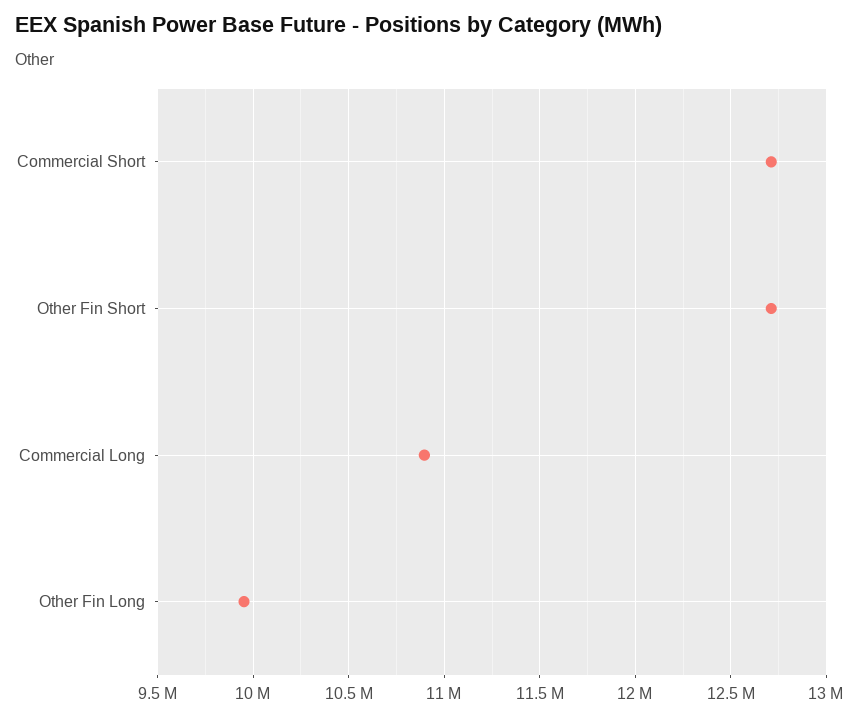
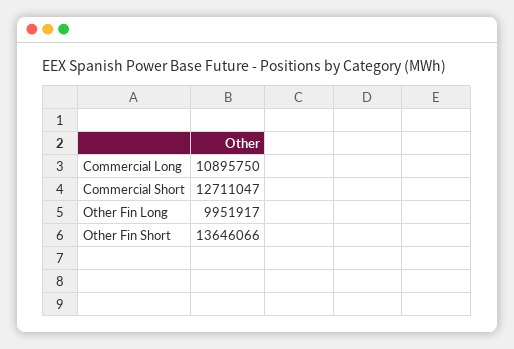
  {
    "Commercial Short": 12711047,
-   "Other Fin Short": 12700000,
+   "Other Fin Short": 13646066,
    "Commercial Long": 10895750,
    "Other Fin Long": 9951917
  }

